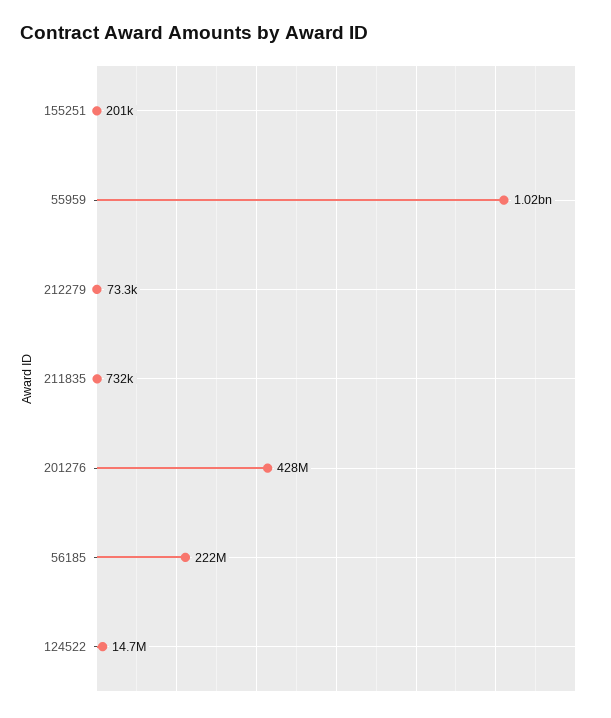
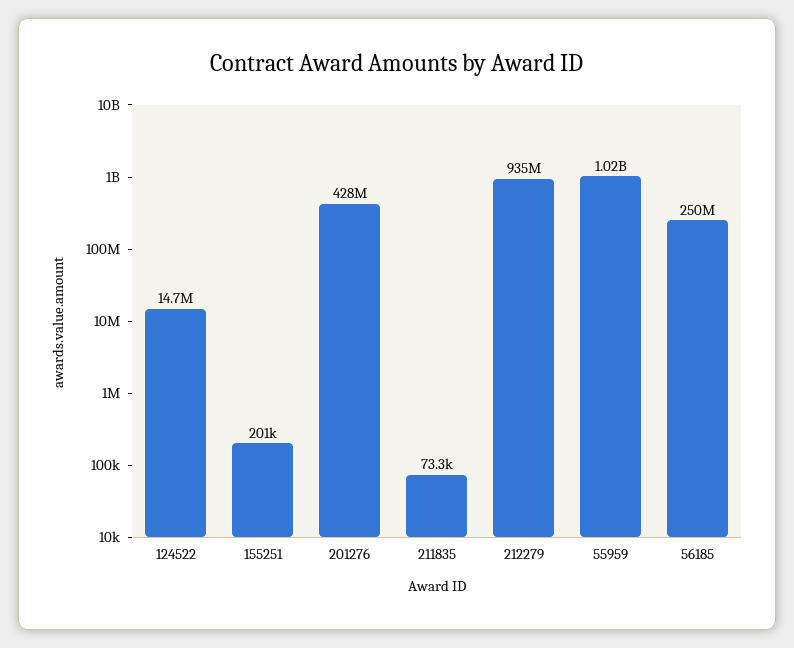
  {
    "155251": 201000,
    "55959": 1020000000,
-   "212279": 73300,
+   "212279": 935000000,
-   "211835": 732000,
+   "211835": 73300,
    "201276": 428000000,
-   "56185": 222000000,
+   "56185": 250000000,
    "124522": 14700000
  }

